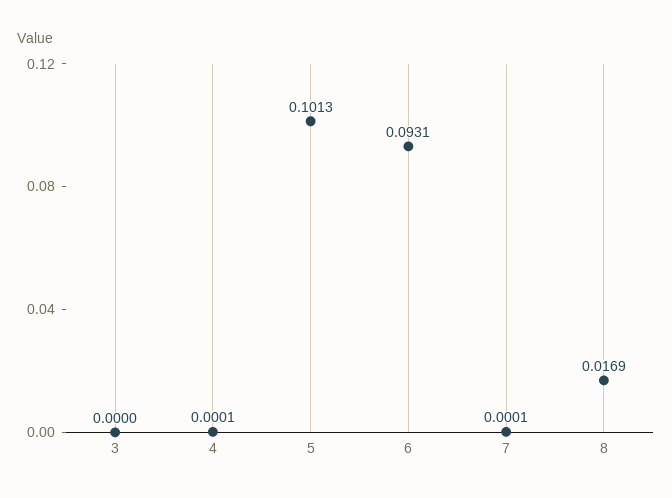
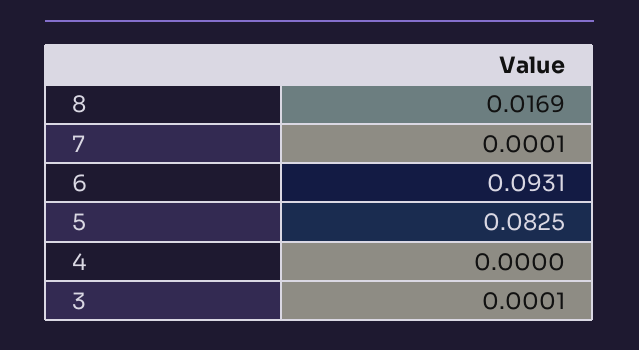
  {
-   "3": 0,
+   "3": 0.0001,
-   "4": 0.0001,
+   "4": 0,
-   "5": 0.1013,
+   "5": 0.0825,
    "6": 0.0931,
    "7": 0.0001,
    "8": 0.0169
  }

